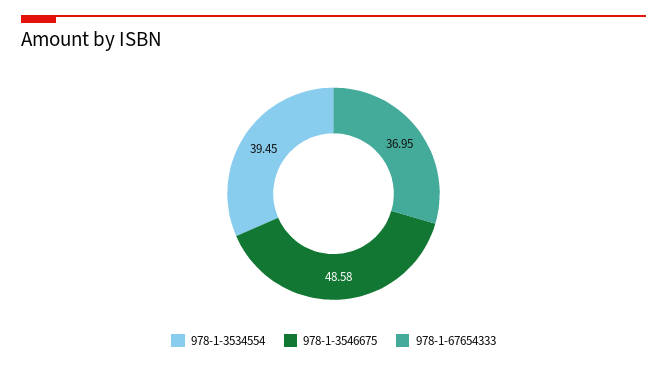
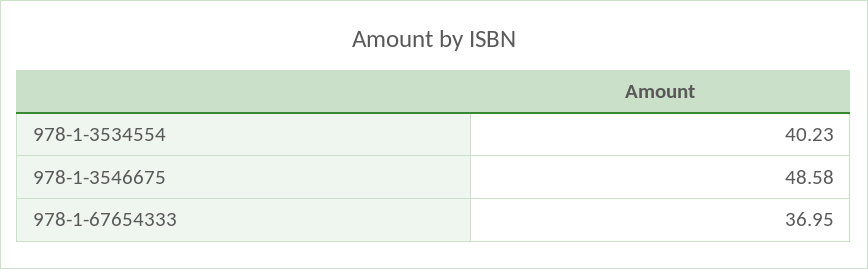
  {
-   "978-1-3534554": 39.45,
+   "978-1-3534554": 40.23,
    "978-1-3546675": 48.58,
    "978-1-67654333": 36.95
  }

